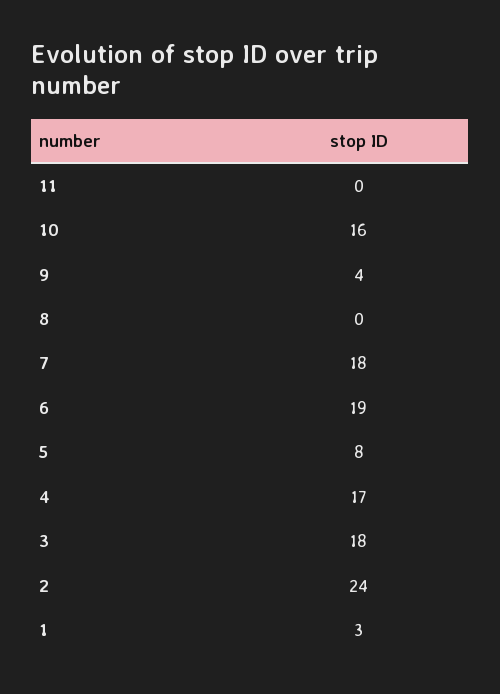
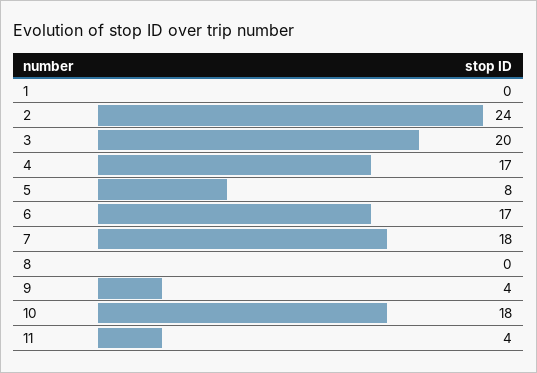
  {
-   "11": 0,
+   "11": 4,
-   "10": 16,
+   "10": 18,
    "9": 4,
    "8": 0,
    "7": 18,
-   "6": 19,
+   "6": 17,
    "5": 8,
    "4": 17,
-   "3": 18,
+   "3": 20,
    "2": 24,
-   "1": 3
+   "1": 0
  }

